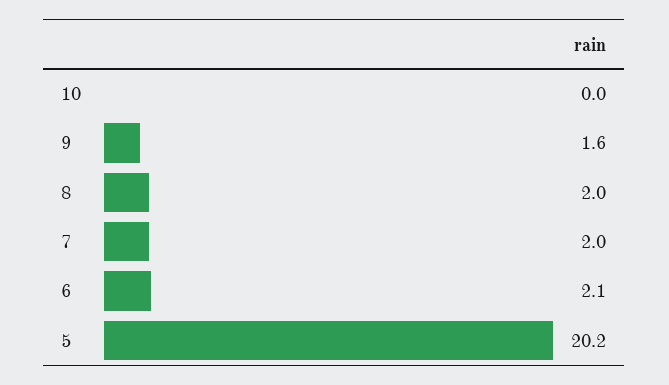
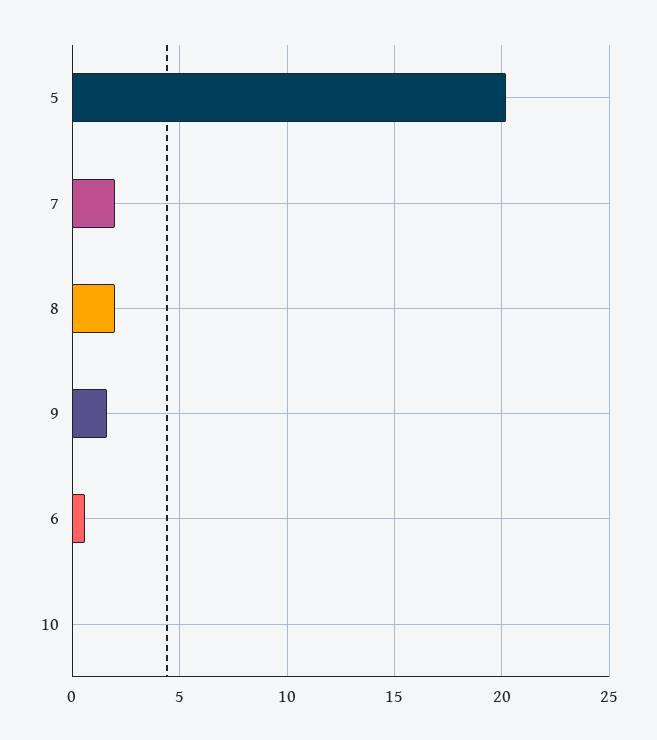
  {
    "10": 0,
    "9": 1.6,
    "8": 2,
    "7": 2,
-   "6": 2.1,
+   "6": 0.5,
    "5": 20.2
  }

